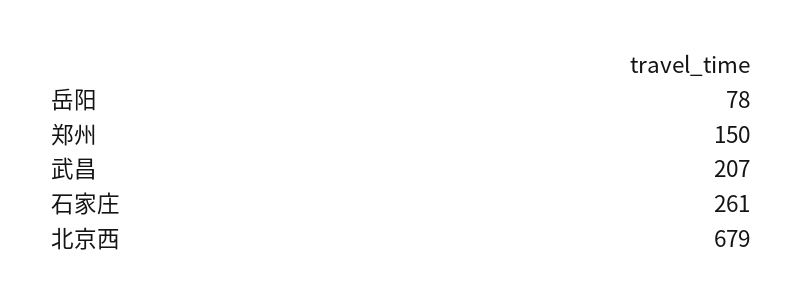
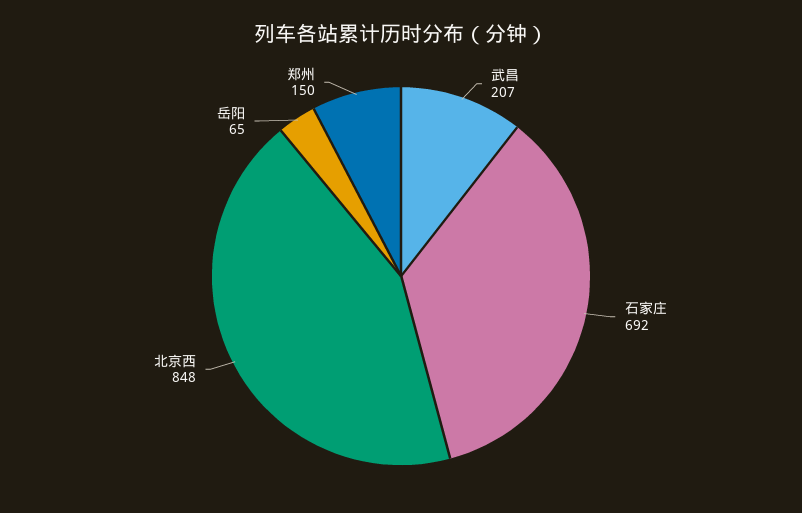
  {
-   "岳阳": 78,
+   "岳阳": 65,
    "郑州": 150,
    "武昌": 207,
-   "石家庄": 261,
+   "石家庄": 692,
-   "北京西": 679
+   "北京西": 848
  }

